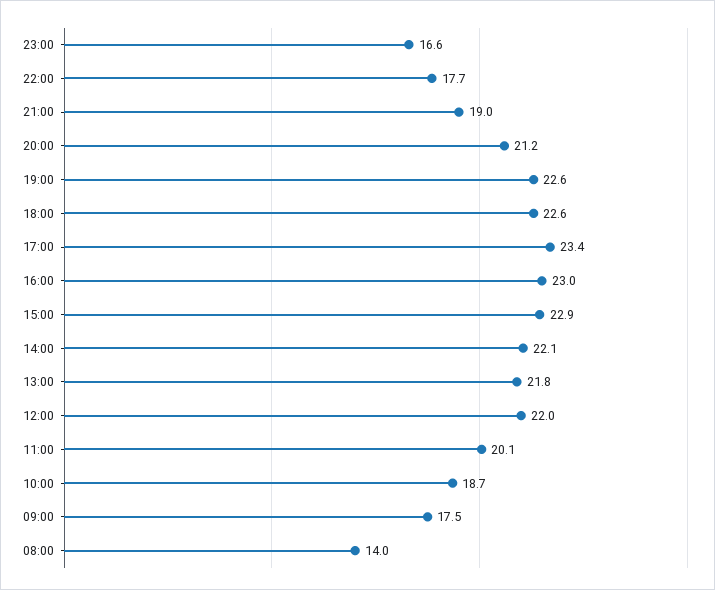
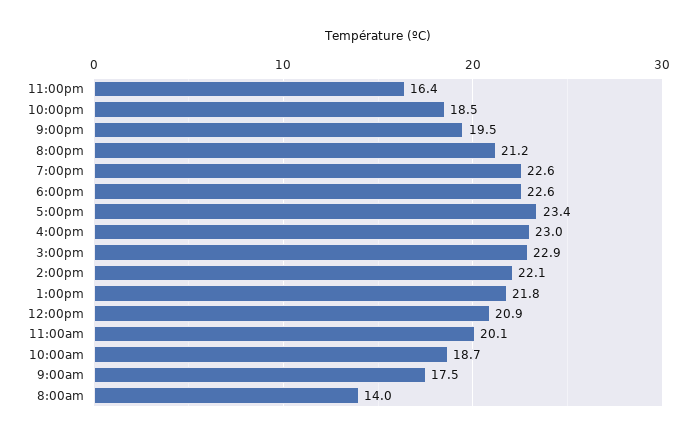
  {
-   "23:00": 16.6,
+   "23:00": 16.4,
-   "22:00": 17.7,
+   "22:00": 18.5,
-   "21:00": 19,
+   "21:00": 19.5,
    "20:00": 21.2,
    "19:00": 22.6,
    "18:00": 22.6,
    "17:00": 23.4,
    "16:00": 23,
    "15:00": 22.9,
    "14:00": 22.1,
    "13:00": 21.8,
-   "12:00": 22,
+   "12:00": 20.9,
    "11:00": 20.1,
    "10:00": 18.7,
    "09:00": 17.5,
    "08:00": 14
  }

